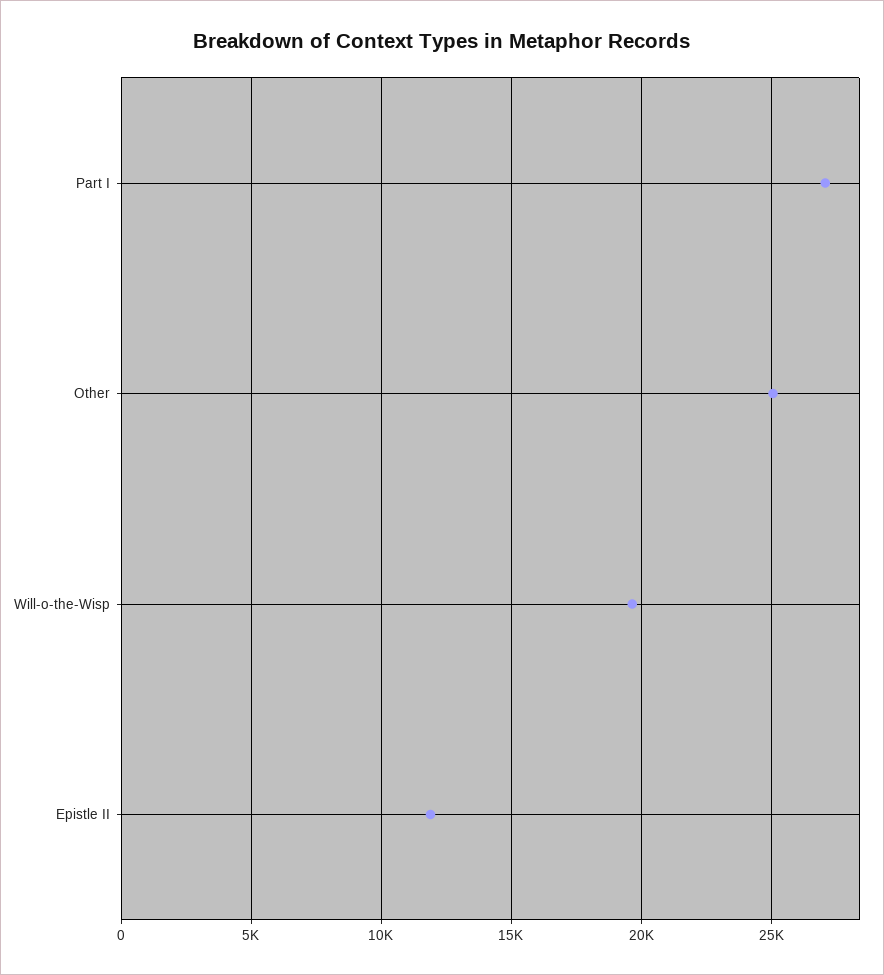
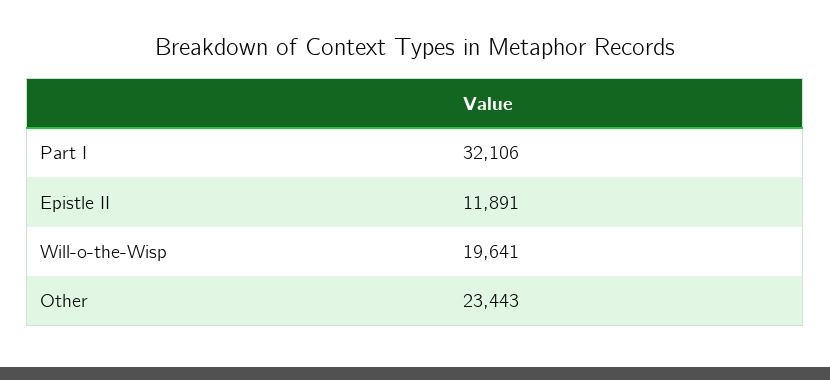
  {
-   "Part I": 27000,
+   "Part I": 32106,
-   "Other": 25000,
+   "Other": 23443,
    "Will-o-the-Wisp": 19641,
    "Epistle II": 11891
  }

